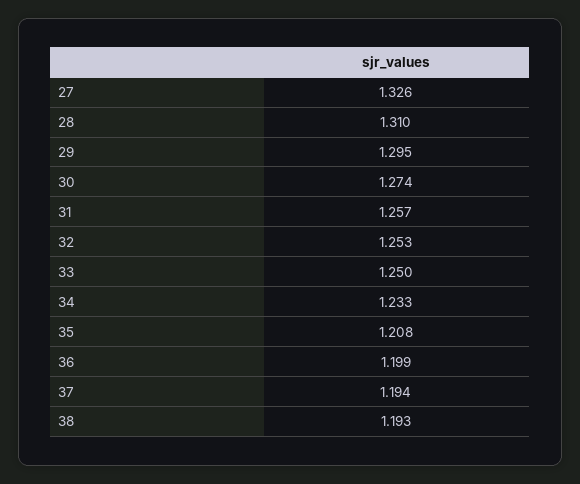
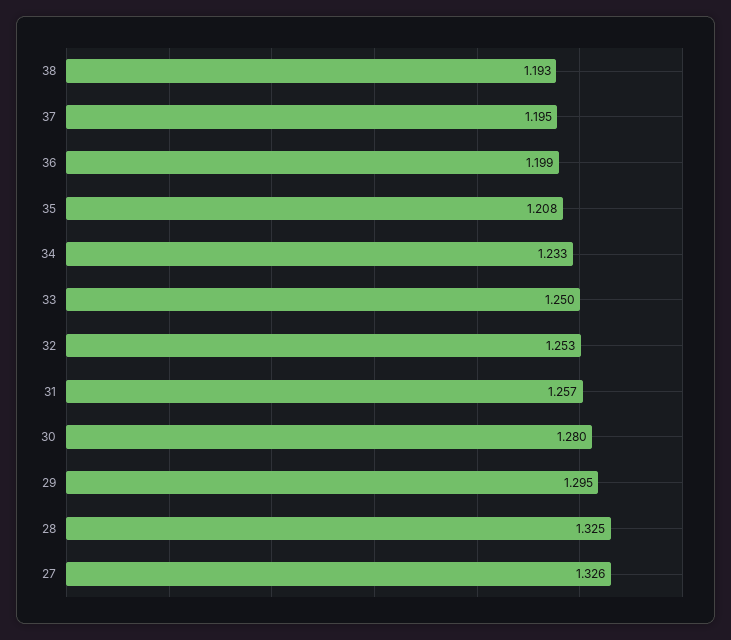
  {
    "27": 1.326,
-   "28": 1.31,
+   "28": 1.325,
    "29": 1.295,
-   "30": 1.274,
+   "30": 1.28,
    "31": 1.257,
    "32": 1.253,
    "33": 1.25,
    "34": 1.233,
    "35": 1.208,
    "36": 1.199,
-   "37": 1.194,
+   "37": 1.195,
    "38": 1.193
  }

